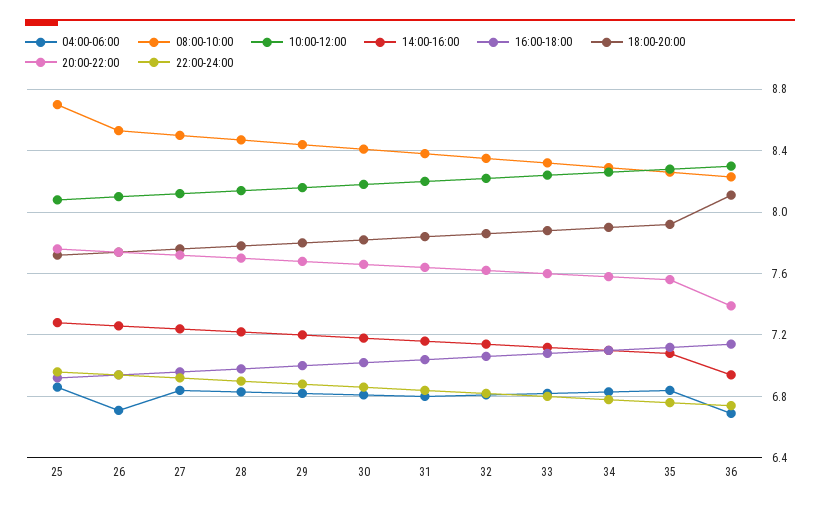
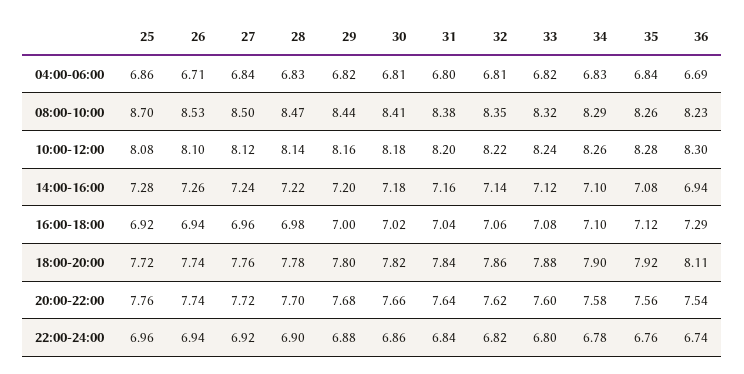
  {
    "04:00-06:00": {
      "25": 6.86,
      "26": 6.71,
      "27": 6.84,
      "28": 6.83,
      "29": 6.82,
      "30": 6.81,
      "31": 6.8,
      "32": 6.81,
      "33": 6.82,
      "34": 6.83,
      "35": 6.84,
      "36": 6.69
    },
    "08:00-10:00": {
      "25": 8.7,
      "26": 8.53,
      "27": 8.5,
      "28": 8.47,
      "29": 8.44,
      "30": 8.41,
      "31": 8.38,
      "32": 8.35,
      "33": 8.32,
      "34": 8.29,
      "35": 8.26,
      "36": 8.23
    },
    "10:00-12:00": {
      "25": 8.08,
      "26": 8.1,
      "27": 8.12,
      "28": 8.14,
      "29": 8.16,
      "30": 8.18,
      "31": 8.2,
      "32": 8.22,
      "33": 8.24,
      "34": 8.26,
      "35": 8.28,
      "36": 8.3
    },
    "14:00-16:00": {
      "25": 7.28,
      "26": 7.26,
      "27": 7.24,
      "28": 7.22,
      "29": 7.2,
      "30": 7.18,
      "31": 7.16,
      "32": 7.14,
      "33": 7.12,
      "34": 7.1,
      "35": 7.08,
      "36": 6.94
    },
    "16:00-18:00": {
      "25": 6.92,
      "26": 6.94,
      "27": 6.96,
      "28": 6.98,
      "29": 7,
      "30": 7.02,
      "31": 7.04,
      "32": 7.06,
      "33": 7.08,
      "34": 7.1,
      "35": 7.12,
-     "36": 7.15
+     "36": 7.29
    },
    "18:00-20:00": {
      "25": 7.72,
      "26": 7.74,
      "27": 7.76,
      "28": 7.78,
      "29": 7.8,
      "30": 7.82,
      "31": 7.84,
      "32": 7.86,
      "33": 7.88,
      "34": 7.9,
      "35": 7.92,
      "36": 8.11
    },
    "20:00-22:00": {
      "25": 7.76,
      "26": 7.74,
      "27": 7.72,
      "28": 7.7,
      "29": 7.68,
      "30": 7.66,
      "31": 7.64,
      "32": 7.62,
      "33": 7.6,
      "34": 7.58,
      "35": 7.56,
-     "36": 7.4
+     "36": 7.54
    },
    "22:00-24:00": {
      "25": 6.96,
      "26": 6.94,
      "27": 6.92,
      "28": 6.9,
      "29": 6.88,
      "30": 6.86,
      "31": 6.84,
      "32": 6.82,
      "33": 6.8,
      "34": 6.78,
      "35": 6.76,
      "36": 6.74
    }
  }

